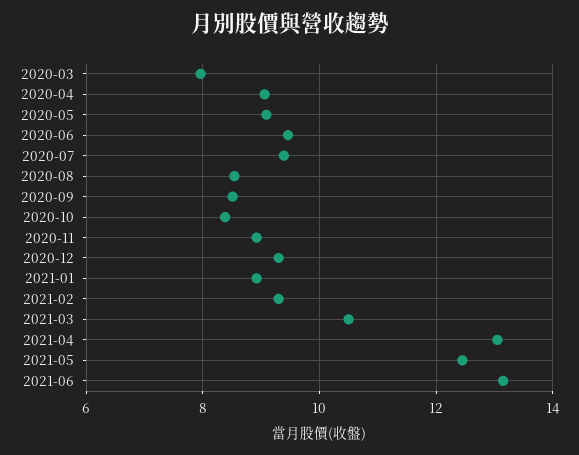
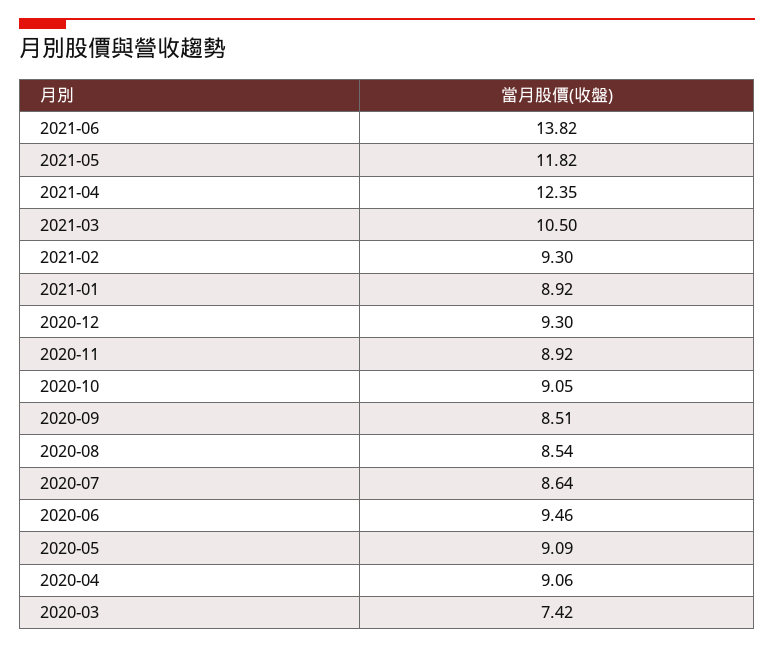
  {
-   "2020-03": 8,
+   "2020-03": 7.42,
    "2020-04": 9.06,
    "2020-05": 9.09,
    "2020-06": 9.46,
-   "2020-07": 9.4,
+   "2020-07": 8.64,
    "2020-08": 8.54,
    "2020-09": 8.51,
-   "2020-10": 8.4,
+   "2020-10": 9.05,
    "2020-11": 8.92,
    "2020-12": 9.3,
    "2021-01": 8.92,
    "2021-02": 9.3,
    "2021-03": 10.5,
-   "2021-04": 13,
+   "2021-04": 12.35,
-   "2021-05": 12.4,
+   "2021-05": 11.82,
-   "2021-06": 13.2
+   "2021-06": 13.82
  }

